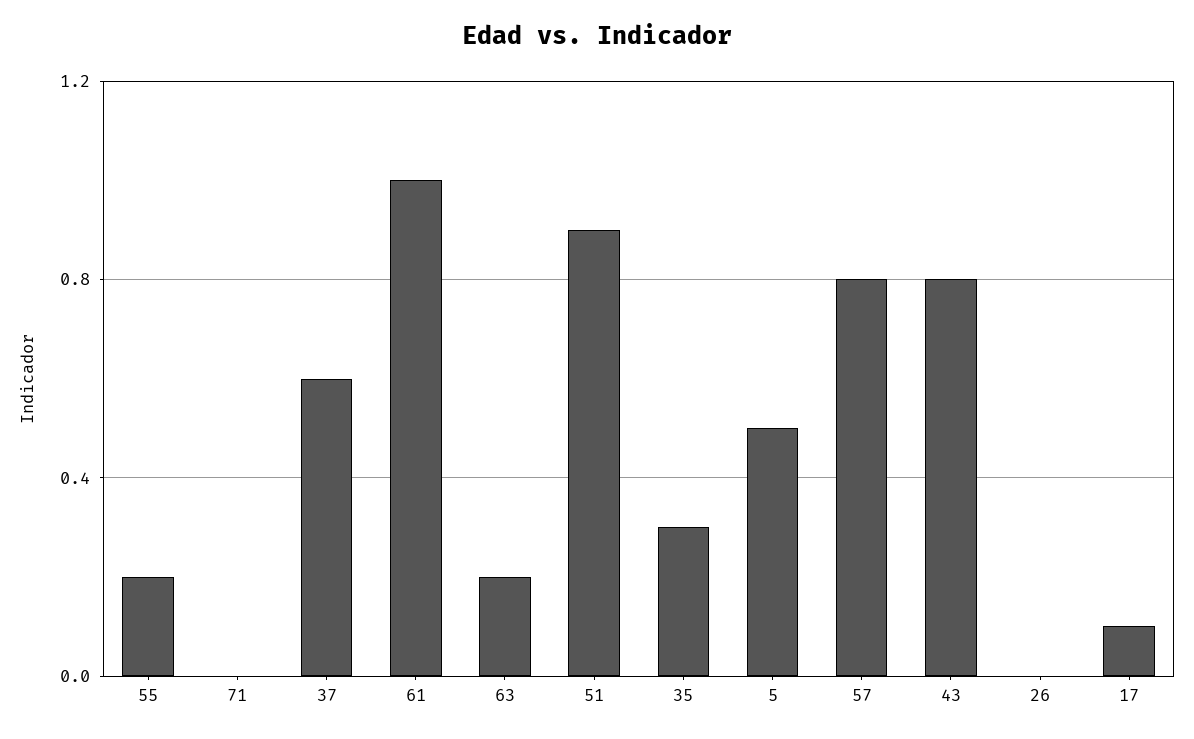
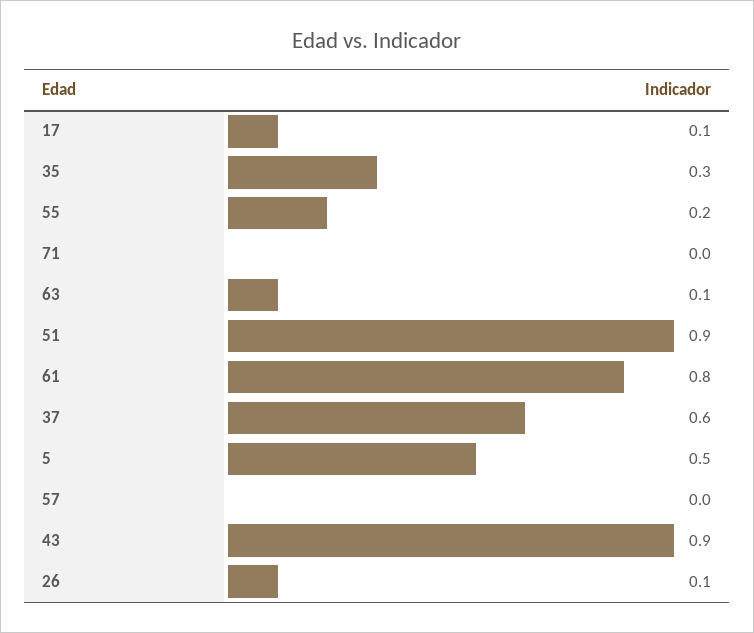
  {
    "55": 0.2,
    "71": 0,
    "37": 0.6,
-   "61": 1,
+   "61": 0.8,
-   "63": 0.2,
+   "63": 0.1,
    "51": 0.9,
    "35": 0.3,
    "5": 0.5,
-   "57": 0.8,
+   "57": 0,
-   "43": 0.8,
+   "43": 0.9,
-   "26": 0,
+   "26": 0.1,
    "17": 0.1
  }

